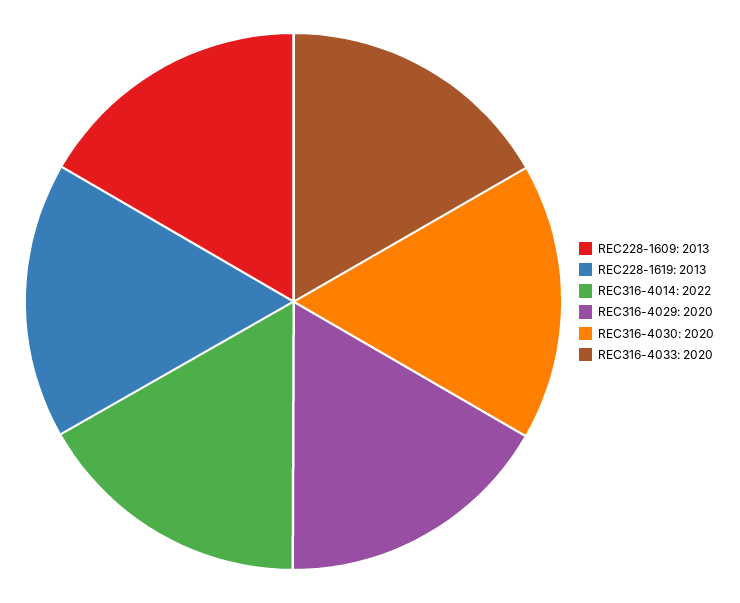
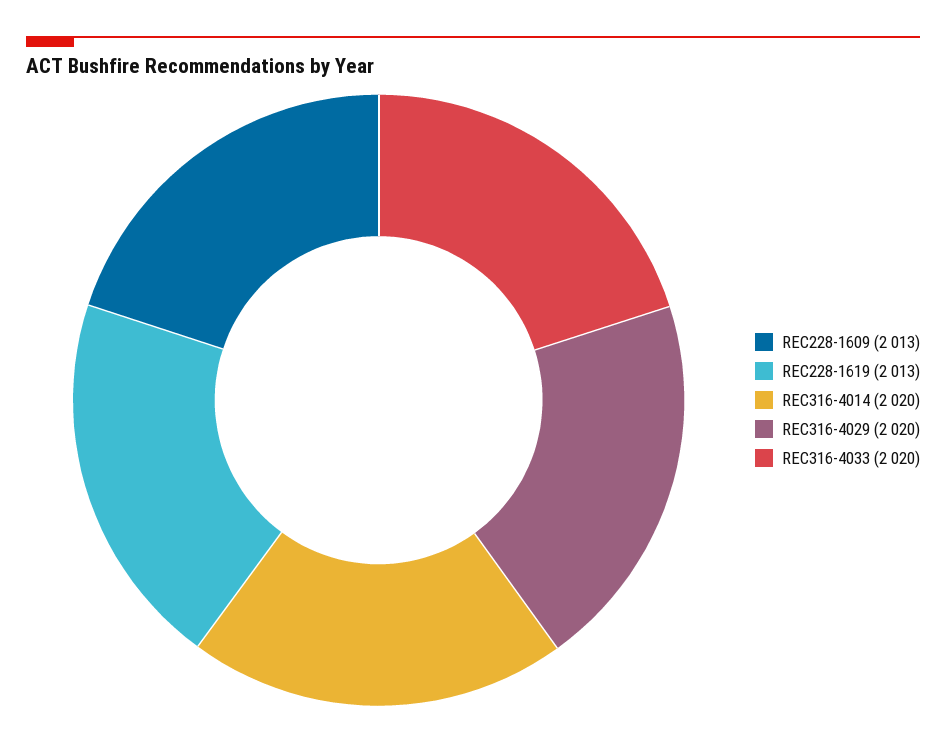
  {
    "REC228-1609": 2013,
    "REC228-1619": 2013,
-   "REC316-4014": 2022,
+   "REC316-4014": 2020,
    "REC316-4029": 2020,
-   "REC316-4030": 2020,
    "REC316-4033": 2020
  }

